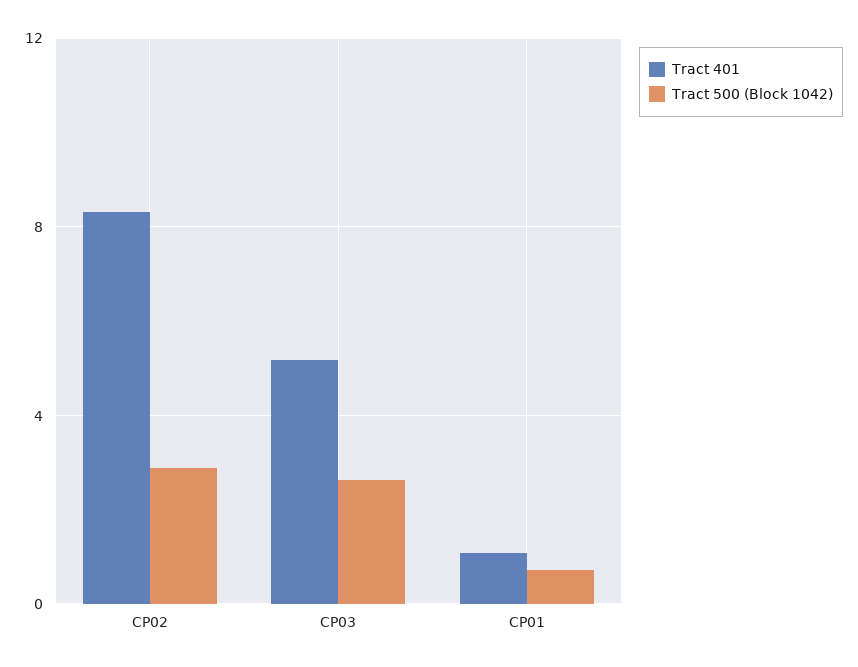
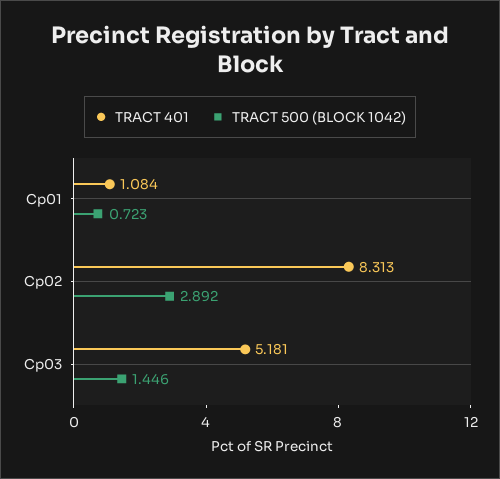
  {
    "Tract 401": {
      "CP02": 8.313,
      "CP03": 5.181,
      "CP01": 1.084
    },
    "Tract 500 (Block 1042)": {
      "CP02": 2.892,
-     "CP03": 2.5,
+     "CP03": 1.446,
      "CP01": 0.723
    }
  }

